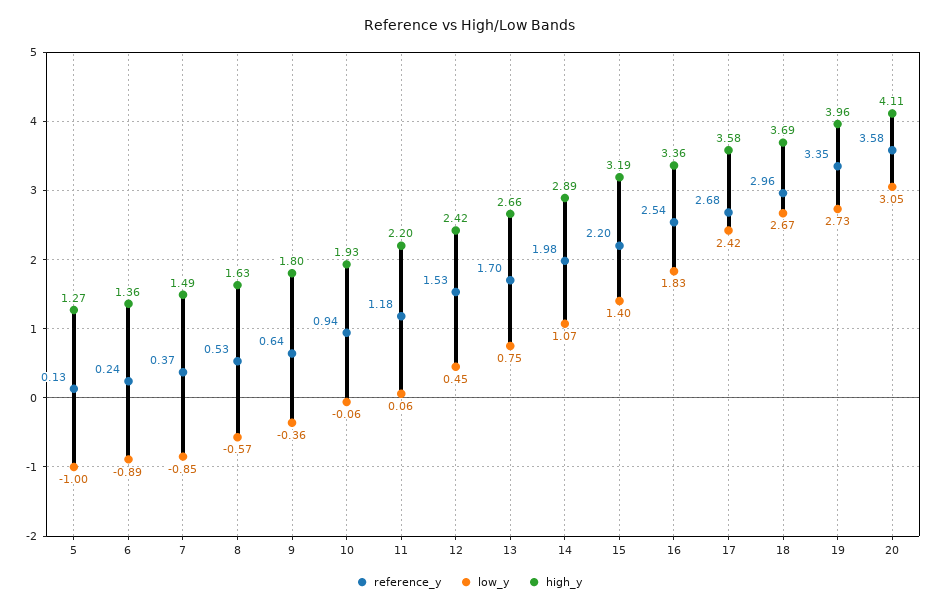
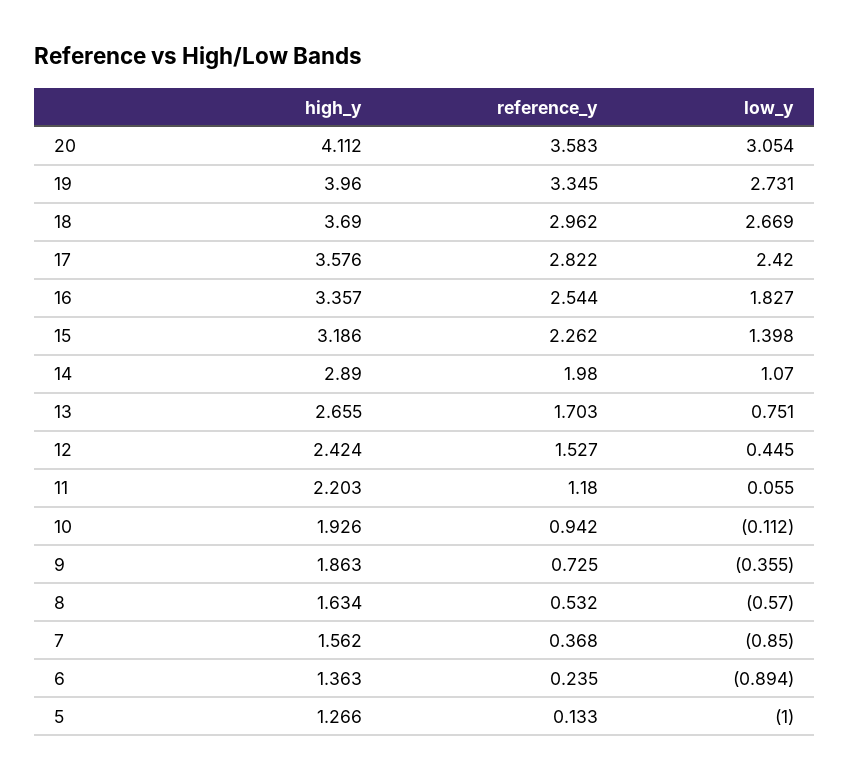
  {
    "reference_y": {
      "5": 0.133,
      "6": 0.235,
      "7": 0.368,
      "8": 0.532,
-     "9": 0.64,
+     "9": 0.725,
      "10": 0.942,
      "11": 1.18,
      "12": 1.527,
      "13": 1.703,
      "14": 1.98,
-     "15": 2.2,
+     "15": 2.262,
      "16": 2.544,
-     "17": 2.68,
+     "17": 2.822,
      "18": 2.962,
      "19": 3.345,
      "20": 3.583
    },
    "low_y": {
      "5": -1,
      "6": -0.894,
      "7": -0.85,
      "8": -0.57,
      "9": -0.355,
-     "10": -0.06,
+     "10": -0.112,
      "11": 0.055,
      "12": 0.445,
      "13": 0.751,
      "14": 1.07,
      "15": 1.398,
      "16": 1.827,
      "17": 2.42,
      "18": 2.669,
      "19": 2.731,
      "20": 3.054
    },
    "high_y": {
      "5": 1.266,
      "6": 1.363,
-     "7": 1.49,
+     "7": 1.562,
      "8": 1.634,
-     "9": 1.8,
+     "9": 1.863,
      "10": 1.926,
      "11": 2.203,
      "12": 2.424,
      "13": 2.655,
      "14": 2.89,
      "15": 3.186,
      "16": 3.357,
      "17": 3.576,
      "18": 3.69,
      "19": 3.96,
      "20": 4.112
    }
  }

